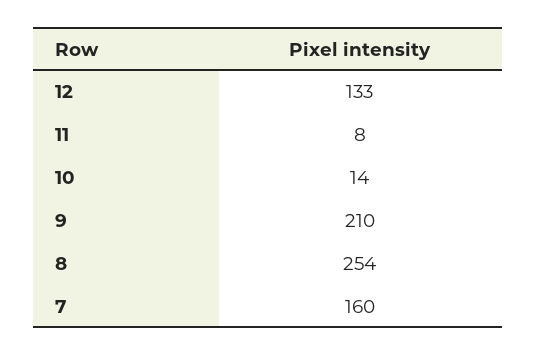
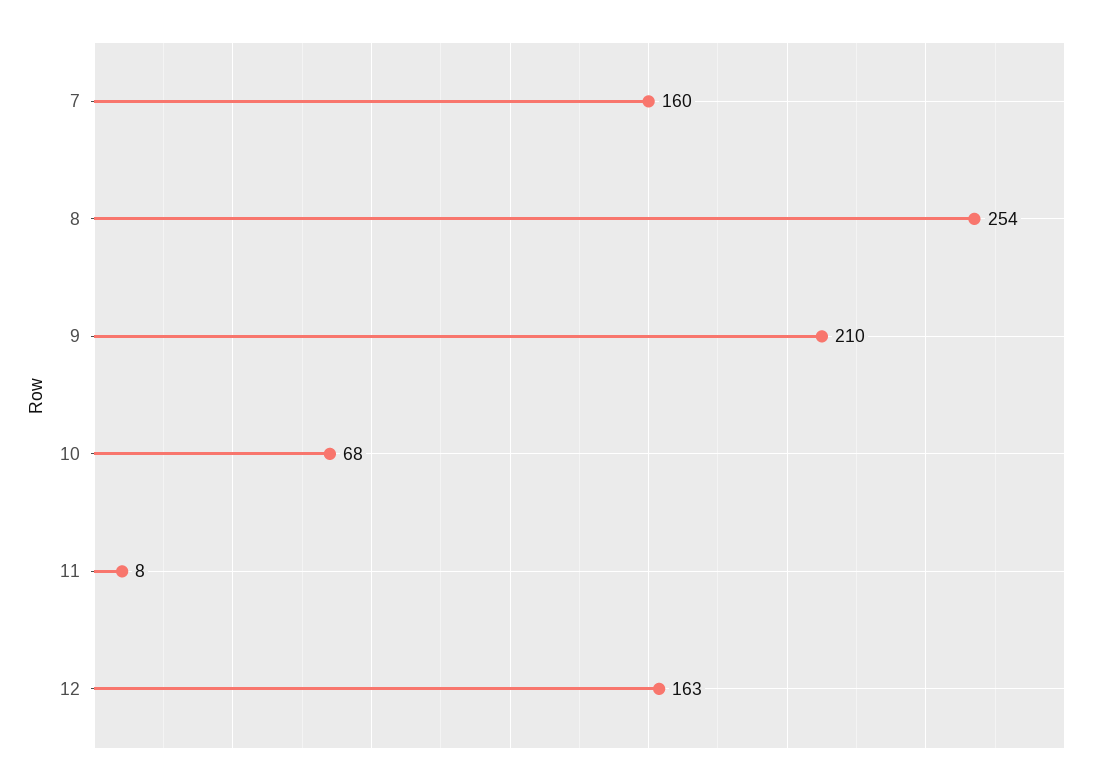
  {
-   "12": 133,
+   "12": 163,
    "11": 8,
-   "10": 14,
+   "10": 68,
    "9": 210,
    "8": 254,
    "7": 160
  }

